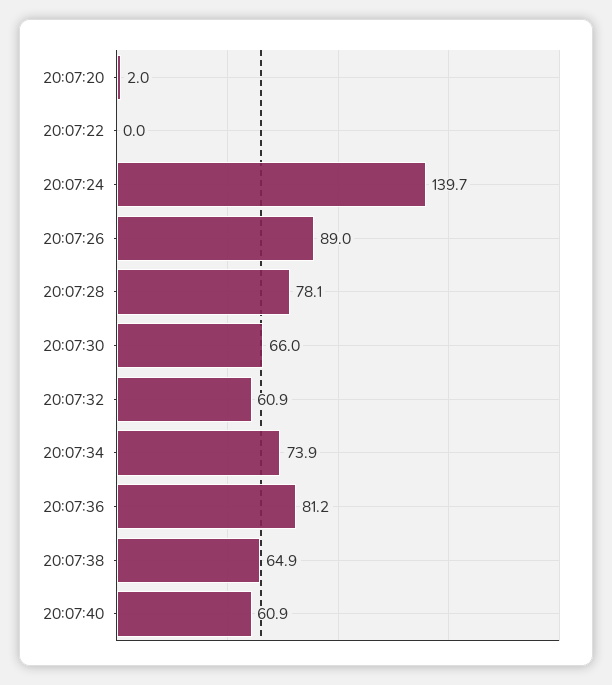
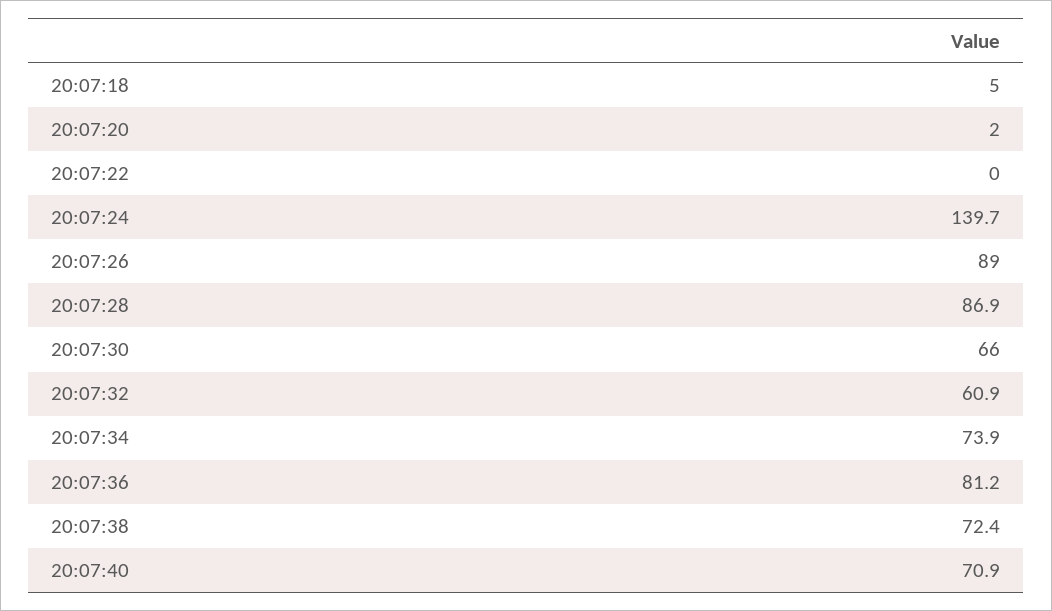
  {
    "20:07:20": 2,
    "20:07:22": 0,
    "20:07:24": 139.7,
    "20:07:26": 89,
-   "20:07:28": 78.1,
+   "20:07:28": 86.9,
    "20:07:30": 66,
    "20:07:32": 60.9,
    "20:07:34": 73.9,
    "20:07:36": 81.2,
-   "20:07:38": 64.9,
+   "20:07:38": 72.4,
-   "20:07:40": 60.9
+   "20:07:40": 70.9,
+   "20:07:18": 5
  }

